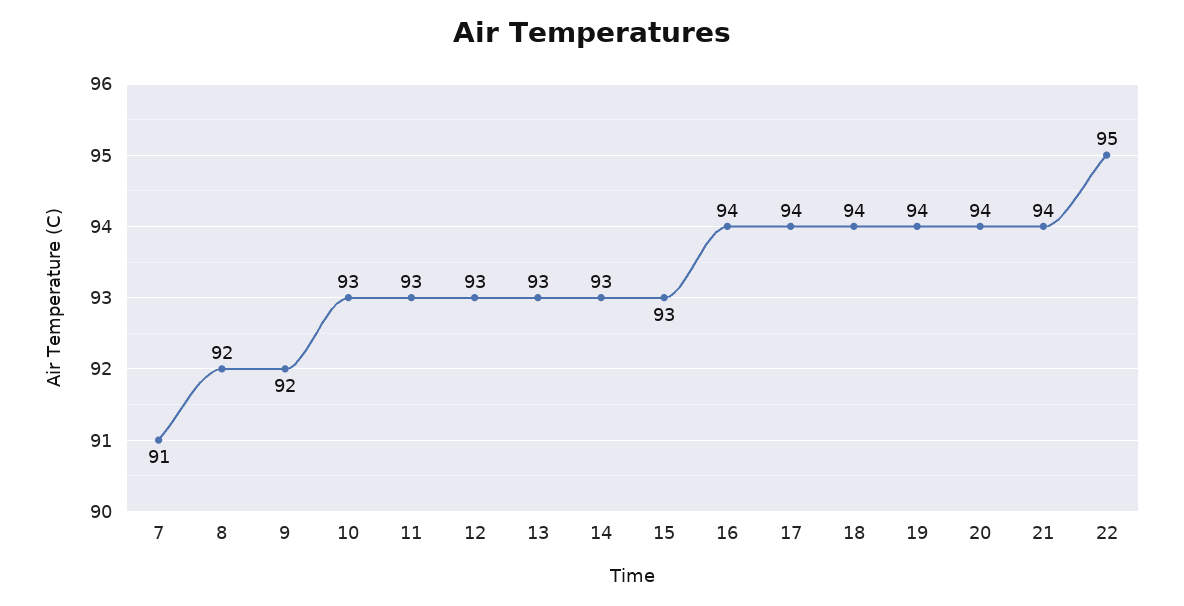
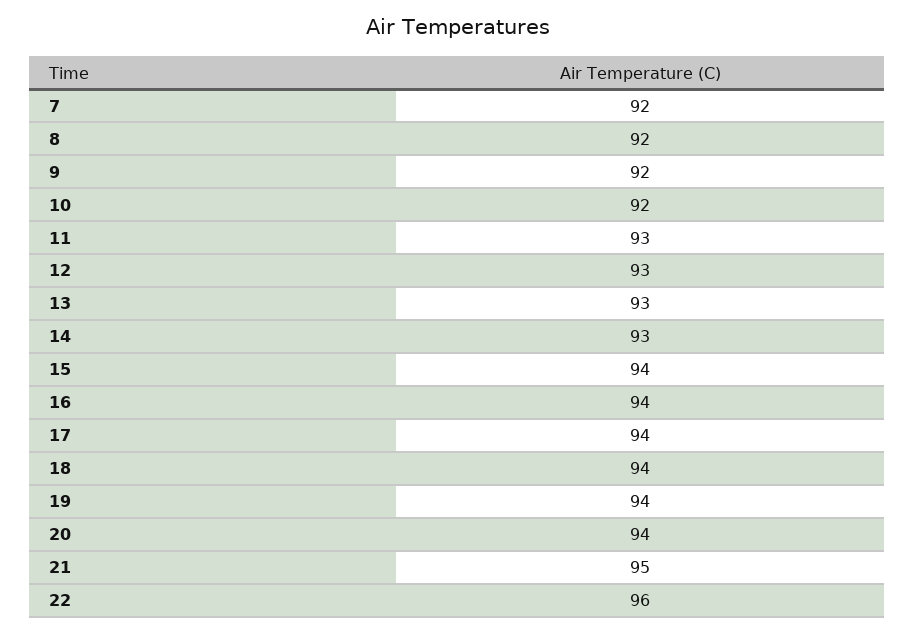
  {
-   "7": 91,
+   "7": 92,
    "8": 92,
    "9": 92,
-   "10": 93,
+   "10": 92,
    "11": 93,
    "12": 93,
    "13": 93,
    "14": 93,
-   "15": 93,
+   "15": 94,
    "16": 94,
    "17": 94,
    "18": 94,
    "19": 94,
    "20": 94,
-   "21": 94,
+   "21": 95,
-   "22": 95
+   "22": 96
  }

